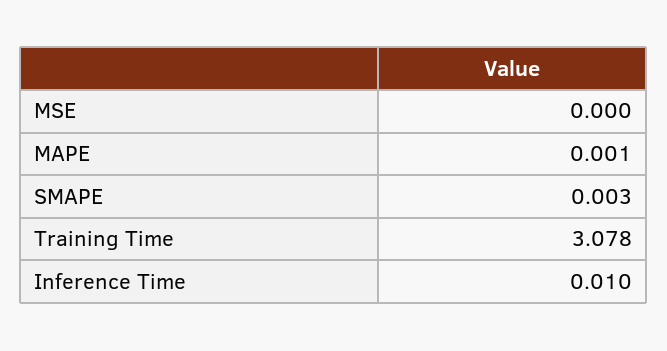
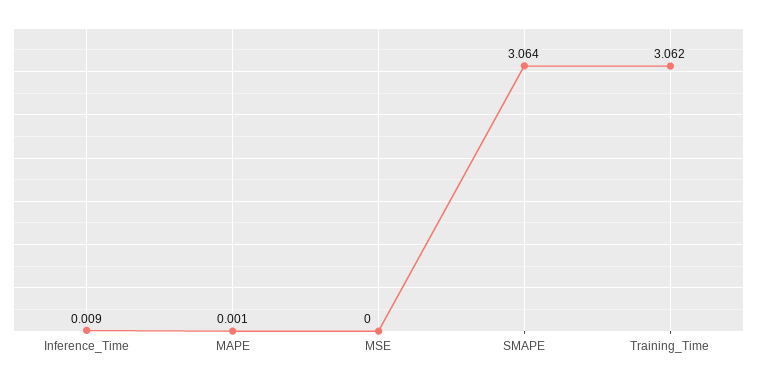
  {
    "MSE": 0,
    "MAPE": 0.001,
-   "SMAPE": 0.003,
+   "SMAPE": 3.064,
-   "Training Time": 3.078,
+   "Training Time": 3.062,
-   "Inference Time": 0.01
+   "Inference Time": 0.009
  }

